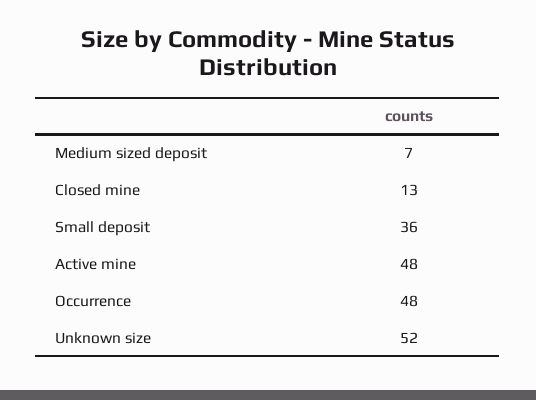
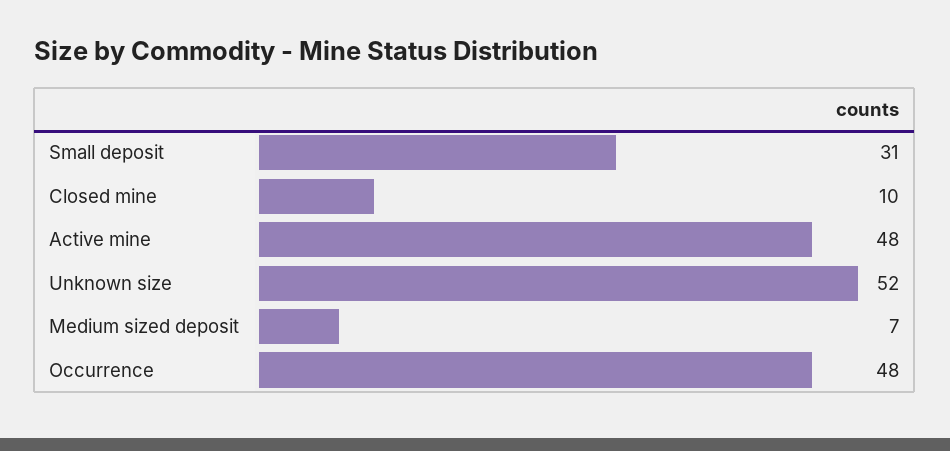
  {
    "Medium sized deposit": 7,
-   "Closed mine": 13,
+   "Closed mine": 10,
-   "Small deposit": 36,
+   "Small deposit": 31,
    "Active mine": 48,
    "Occurrence": 48,
    "Unknown size": 52
  }

